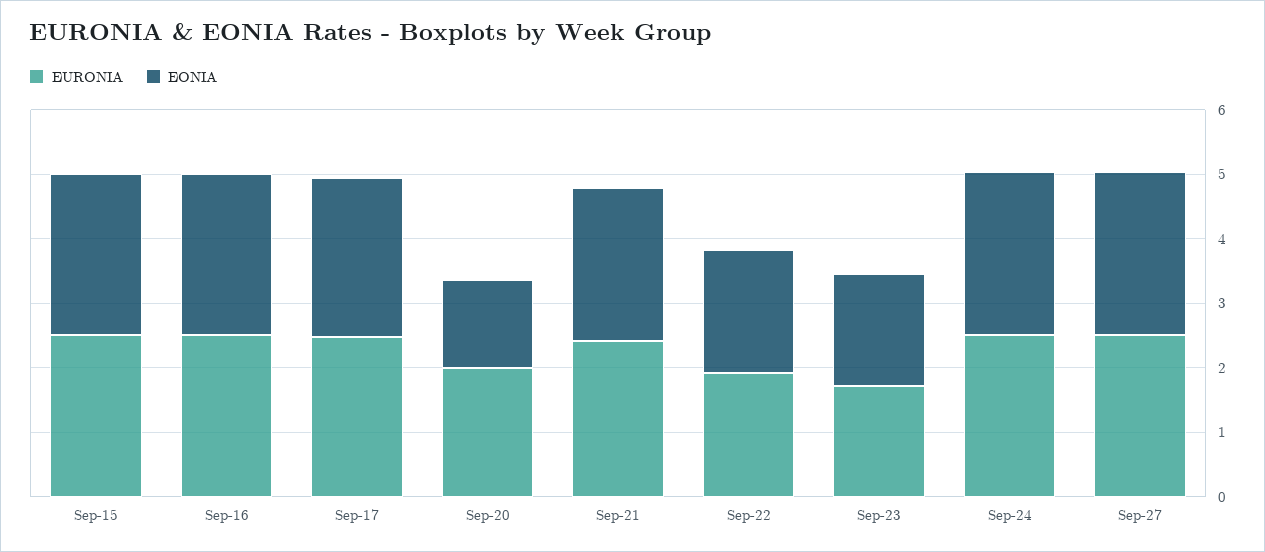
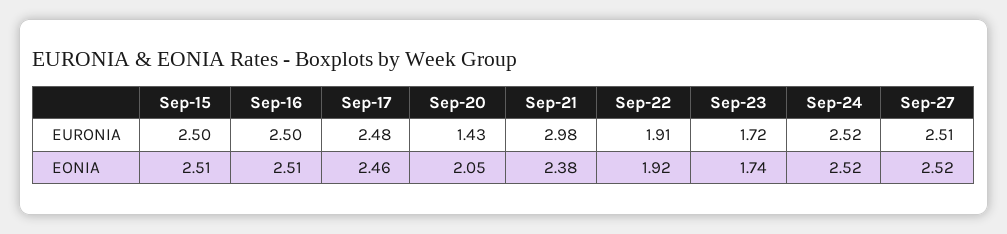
  {
    "EURONIA": {
      "Sep-15": 2.5,
      "Sep-16": 2.5,
      "Sep-17": 2.48,
-     "Sep-20": 2,
+     "Sep-20": 1.43,
-     "Sep-21": 2.4,
+     "Sep-21": 2.98,
      "Sep-22": 1.91,
      "Sep-23": 1.72,
      "Sep-24": 2.52,
      "Sep-27": 2.51
    },
    "EONIA": {
      "Sep-15": 2.51,
      "Sep-16": 2.51,
      "Sep-17": 2.46,
-     "Sep-20": 1.4,
+     "Sep-20": 2.05,
      "Sep-21": 2.38,
      "Sep-22": 1.92,
      "Sep-23": 1.74,
      "Sep-24": 2.52,
      "Sep-27": 2.52
    }
  }

